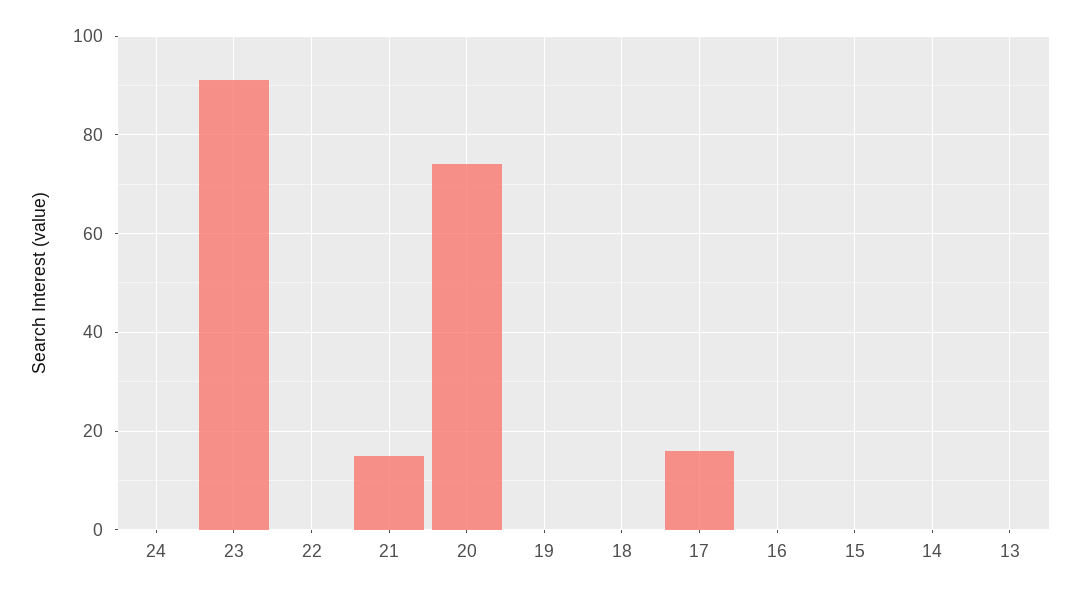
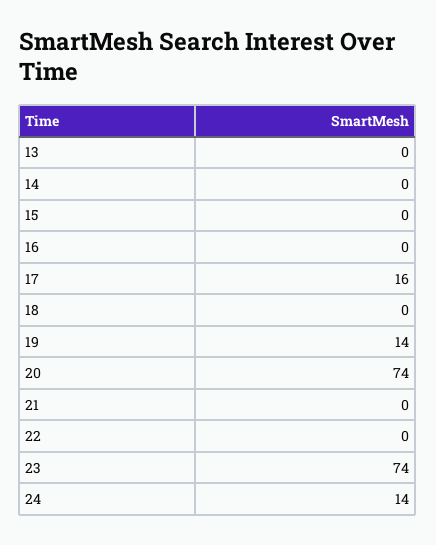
  {
-   "24": 0,
+   "24": 14,
-   "23": 90,
+   "23": 74,
    "22": 0,
-   "21": 15,
+   "21": 0,
    "20": 74,
-   "19": 0,
+   "19": 14,
    "18": 0,
    "17": 16,
    "16": 0,
    "15": 0,
    "14": 0,
    "13": 0
  }

